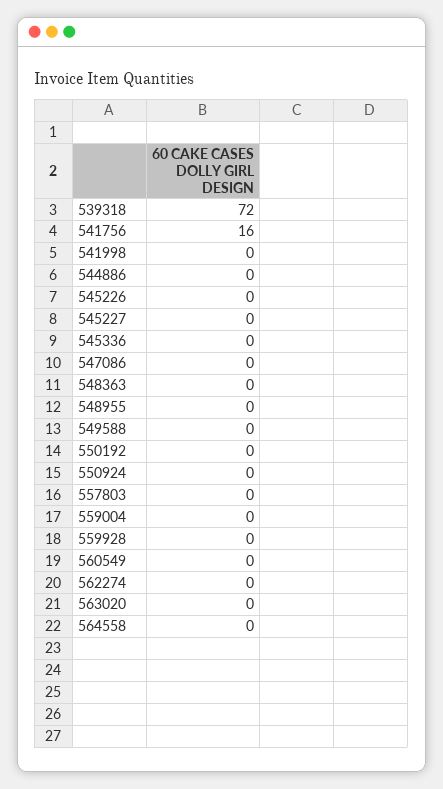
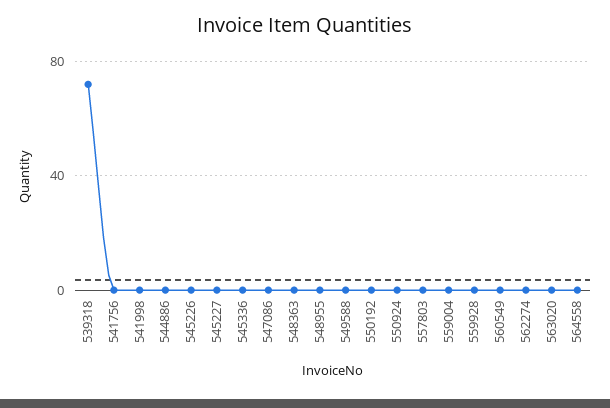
  {
    "539318": 72,
-   "541756": 16,
+   "541756": 0,
    "541998": 0,
    "544886": 0,
    "545226": 0,
    "545227": 0,
    "545336": 0,
    "547086": 0,
    "548363": 0,
    "548955": 0,
    "549588": 0,
    "550192": 0,
    "550924": 0,
    "557803": 0,
    "559004": 0,
    "559928": 0,
    "560549": 0,
    "562274": 0,
    "563020": 0,
    "564558": 0
  }

